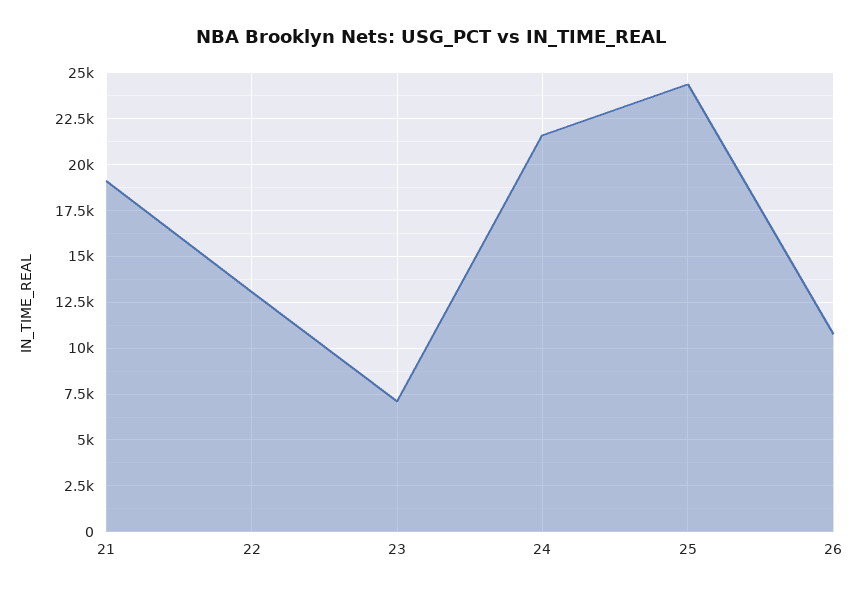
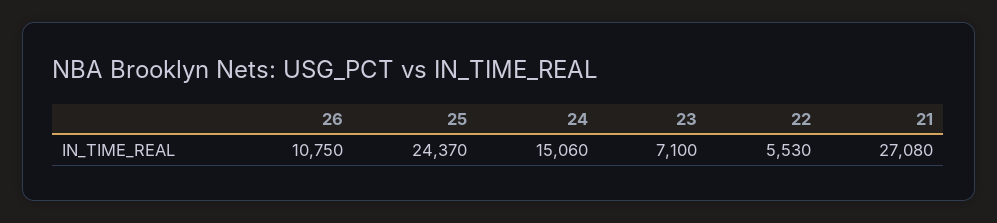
  {
-   "21": 19000,
+   "21": 27080,
-   "22": 13000,
+   "22": 5530,
    "23": 7100,
-   "24": 21500,
+   "24": 15060,
    "25": 24370,
    "26": 10750
  }

